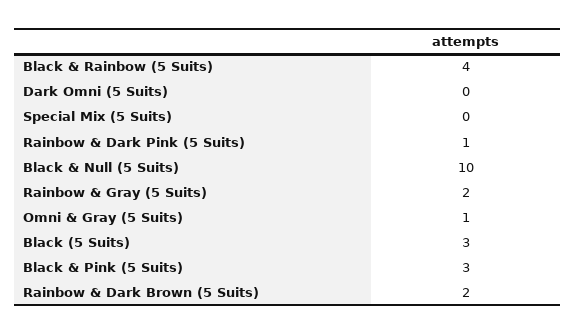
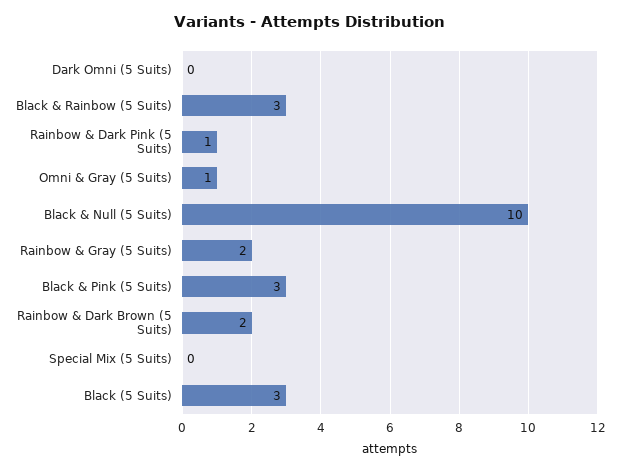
  {
-   "Black & Rainbow (5 Suits)": 4,
+   "Black & Rainbow (5 Suits)": 3,
    "Dark Omni (5 Suits)": 0,
    "Special Mix (5 Suits)": 0,
    "Rainbow & Dark Pink (5 Suits)": 1,
    "Black & Null (5 Suits)": 10,
    "Rainbow & Gray (5 Suits)": 2,
    "Omni & Gray (5 Suits)": 1,
    "Black (5 Suits)": 3,
    "Black & Pink (5 Suits)": 3,
    "Rainbow & Dark Brown (5 Suits)": 2
  }

